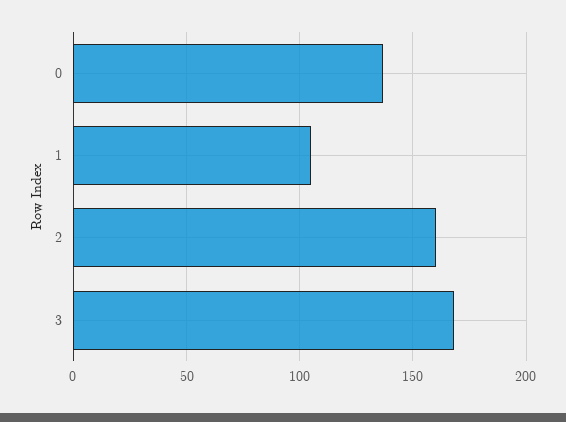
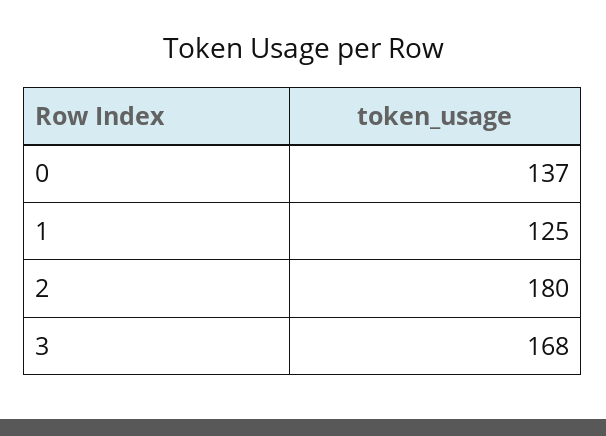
  {
    "0": 137,
-   "1": 105,
+   "1": 125,
-   "2": 160,
+   "2": 180,
    "3": 168
  }

